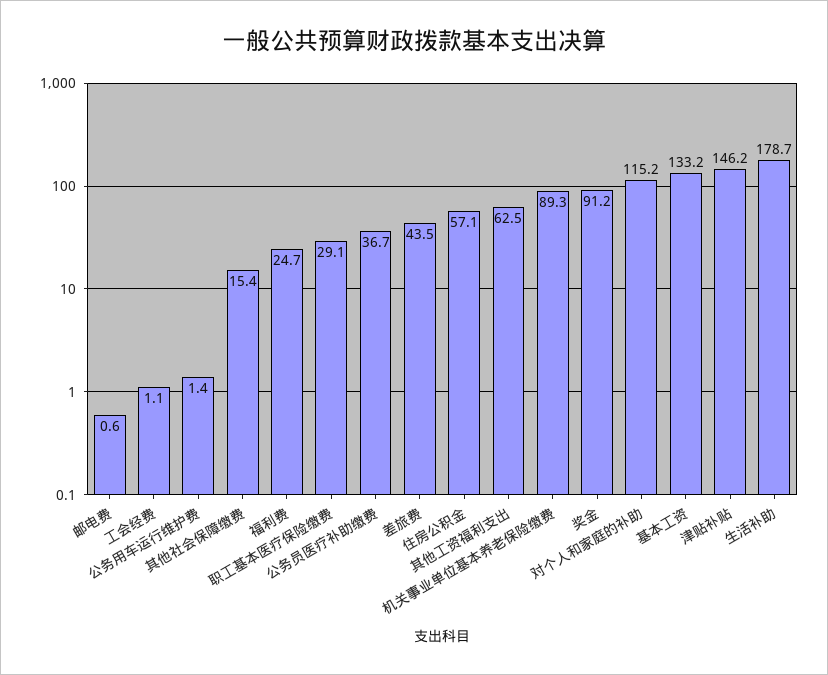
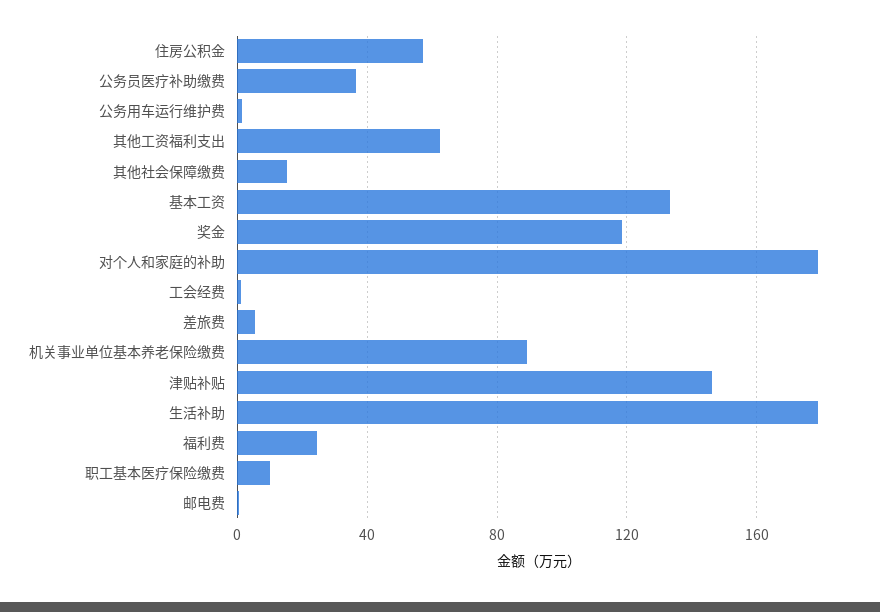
  {
    "邮电费": 0.6,
    "工会经费": 1.1,
    "公务用车运行维护费": 1.4,
    "其他社会保障缴费": 15.4,
    "福利费": 24.7,
-   "职工基本医疗保险缴费": 29.1,
+   "职工基本医疗保险缴费": 10,
    "公务员医疗补助缴费": 36.7,
-   "差旅费": 43.5,
+   "差旅费": 5,
    "住房公积金": 57.1,
    "其他工资福利支出": 62.5,
    "机关事业单位基本养老保险缴费": 89.3,
-   "奖金": 91.2,
+   "奖金": 120,
-   "对个人和家庭的补助": 115.2,
+   "对个人和家庭的补助": 180,
    "基本工资": 133.2,
    "津贴补贴": 146.2,
    "生活补助": 178.7
  }

